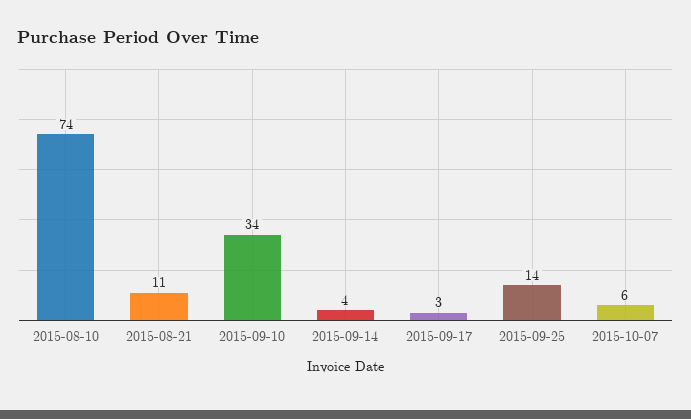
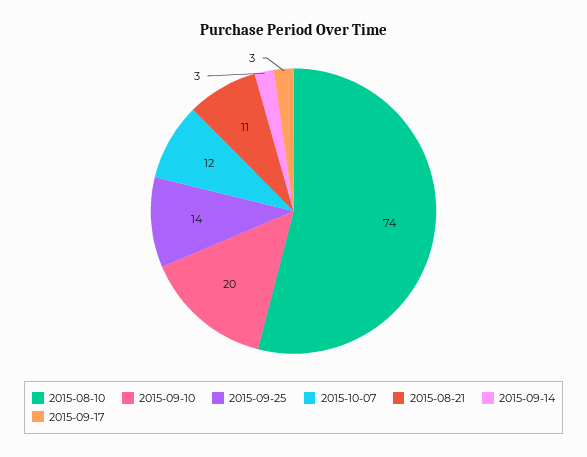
  {
    "2015-08-10": 74,
    "2015-08-21": 11,
-   "2015-09-10": 34,
+   "2015-09-10": 20,
-   "2015-09-14": 4,
+   "2015-09-14": 3,
    "2015-09-17": 3,
    "2015-09-25": 14,
-   "2015-10-07": 6
+   "2015-10-07": 12
  }

